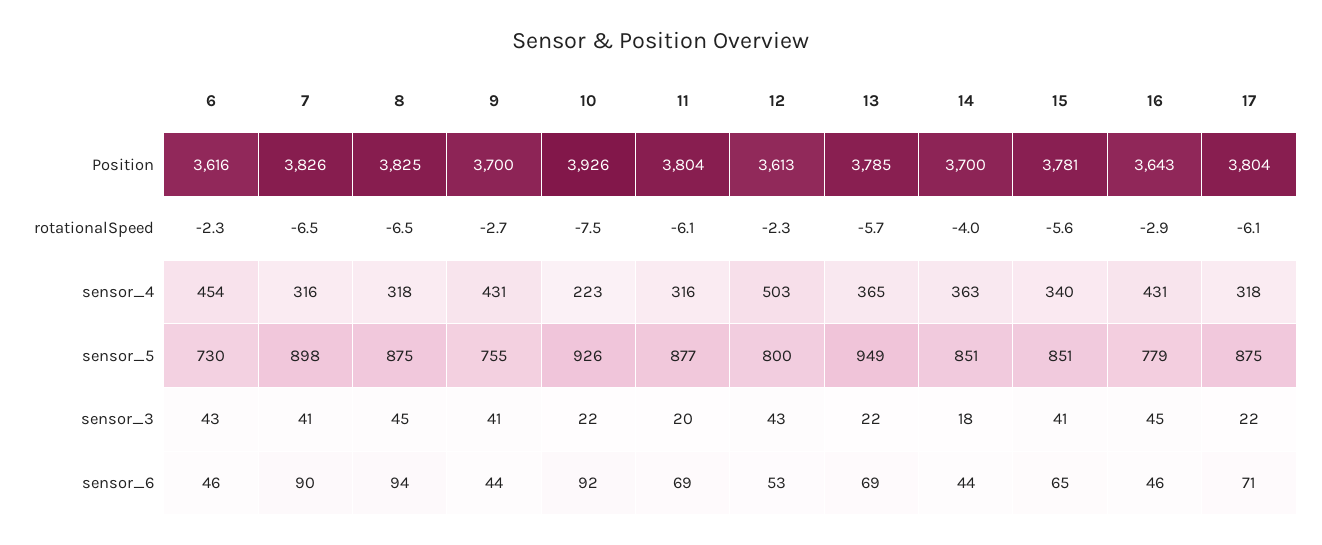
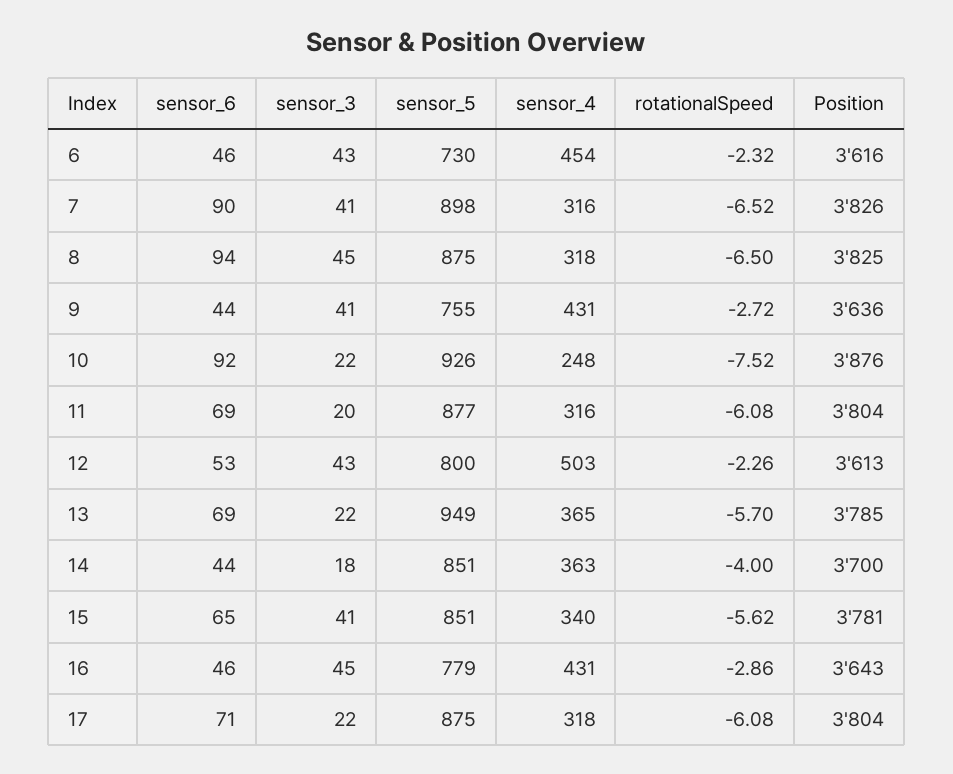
  {
    "6": {
      "Position": 3616,
      "rotationalSpeed": -2.32,
      "sensor_4": 454,
      "sensor_5": 730,
      "sensor_3": 43,
      "sensor_6": 46
    },
    "7": {
      "Position": 3826,
      "rotationalSpeed": -6.52,
      "sensor_4": 316,
      "sensor_5": 898,
      "sensor_3": 41,
      "sensor_6": 90
    },
    "8": {
      "Position": 3825,
      "rotationalSpeed": -6.5,
      "sensor_4": 318,
      "sensor_5": 875,
      "sensor_3": 45,
      "sensor_6": 94
    },
    "9": {
-     "Position": 3700,
+     "Position": 3636,
      "rotationalSpeed": -2.72,
      "sensor_4": 431,
      "sensor_5": 755,
      "sensor_3": 41,
      "sensor_6": 44
    },
    "10": {
-     "Position": 3926,
+     "Position": 3876,
      "rotationalSpeed": -7.52,
-     "sensor_4": 223,
+     "sensor_4": 248,
      "sensor_5": 926,
      "sensor_3": 22,
      "sensor_6": 92
    },
    "11": {
      "Position": 3804,
      "rotationalSpeed": -6.08,
      "sensor_4": 316,
      "sensor_5": 877,
      "sensor_3": 20,
      "sensor_6": 69
    },
    "12": {
      "Position": 3613,
      "rotationalSpeed": -2.26,
      "sensor_4": 503,
      "sensor_5": 800,
      "sensor_3": 43,
      "sensor_6": 53
    },
    "13": {
      "Position": 3785,
      "rotationalSpeed": -5.7,
      "sensor_4": 365,
      "sensor_5": 949,
      "sensor_3": 22,
      "sensor_6": 69
    },
    "14": {
      "Position": 3700,
      "rotationalSpeed": -4,
      "sensor_4": 363,
      "sensor_5": 851,
      "sensor_3": 18,
      "sensor_6": 44
    },
    "15": {
      "Position": 3781,
      "rotationalSpeed": -5.62,
      "sensor_4": 340,
      "sensor_5": 851,
      "sensor_3": 41,
      "sensor_6": 65
    },
    "16": {
      "Position": 3643,
      "rotationalSpeed": -2.86,
      "sensor_4": 431,
      "sensor_5": 779,
      "sensor_3": 45,
      "sensor_6": 46
    },
    "17": {
      "Position": 3804,
      "rotationalSpeed": -6.08,
      "sensor_4": 318,
      "sensor_5": 875,
      "sensor_3": 22,
      "sensor_6": 71
    }
  }

